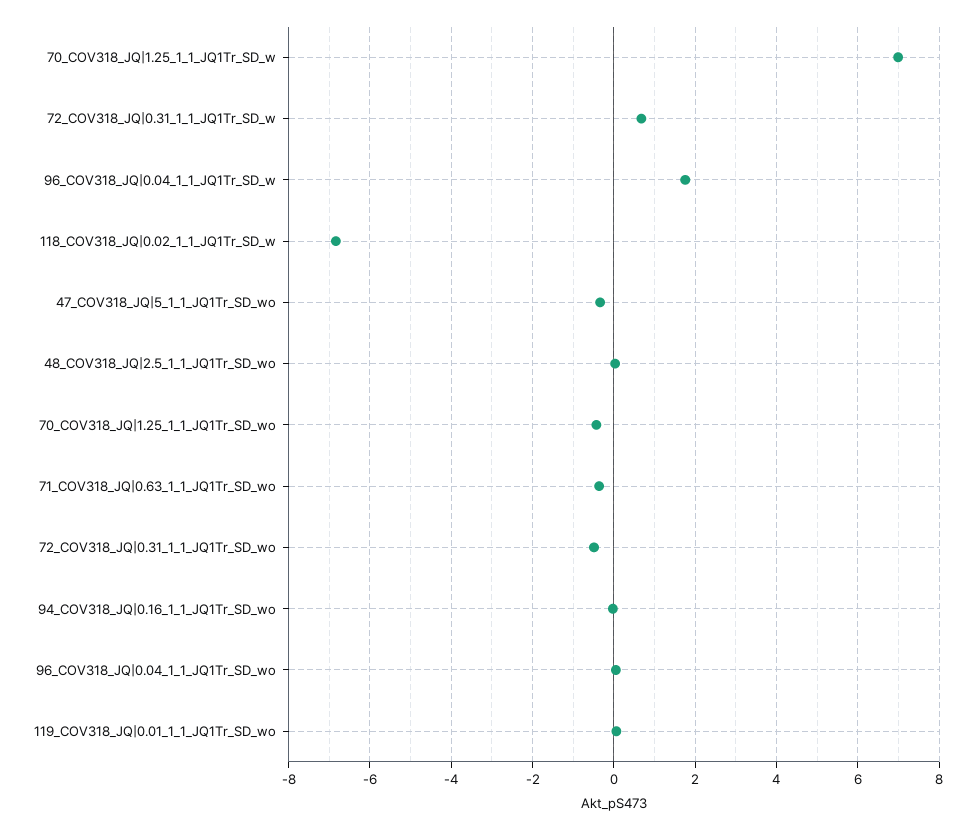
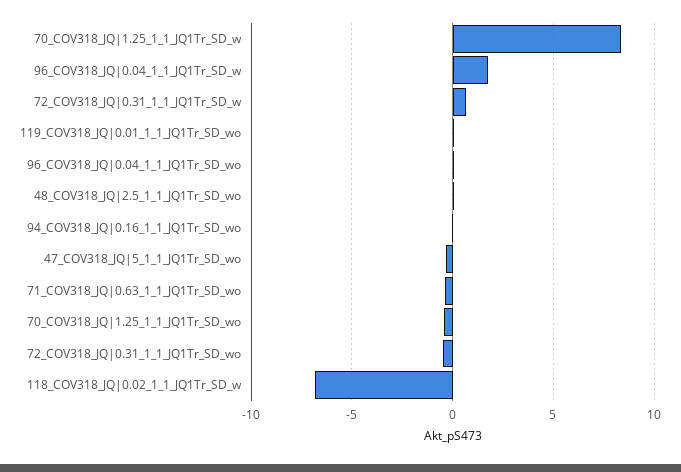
  {
-   "70_COV318_JQ|1.25_1_1_JQ1Tr_SD_w": 7,
+   "70_COV318_JQ|1.25_1_1_JQ1Tr_SD_w": 8.5,
    "72_COV318_JQ|0.31_1_1_JQ1Tr_SD_w": 0.6,
    "96_COV318_JQ|0.04_1_1_JQ1Tr_SD_w": 1.8,
    "118_COV318_JQ|0.02_1_1_JQ1Tr_SD_w": -6.8,
    "47_COV318_JQ|5_1_1_JQ1Tr_SD_wo": -0.4,
    "48_COV318_JQ|2.5_1_1_JQ1Tr_SD_wo": 0,
    "70_COV318_JQ|1.25_1_1_JQ1Tr_SD_wo": -0.4,
    "71_COV318_JQ|0.63_1_1_JQ1Tr_SD_wo": -0.4,
    "72_COV318_JQ|0.31_1_1_JQ1Tr_SD_wo": -0.4,
    "94_COV318_JQ|0.16_1_1_JQ1Tr_SD_wo": 0,
    "96_COV318_JQ|0.04_1_1_JQ1Tr_SD_wo": 0,
    "119_COV318_JQ|0.01_1_1_JQ1Tr_SD_wo": 0
  }

